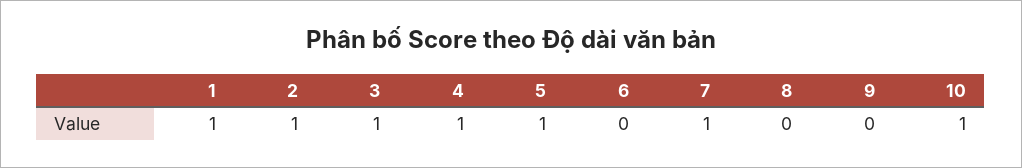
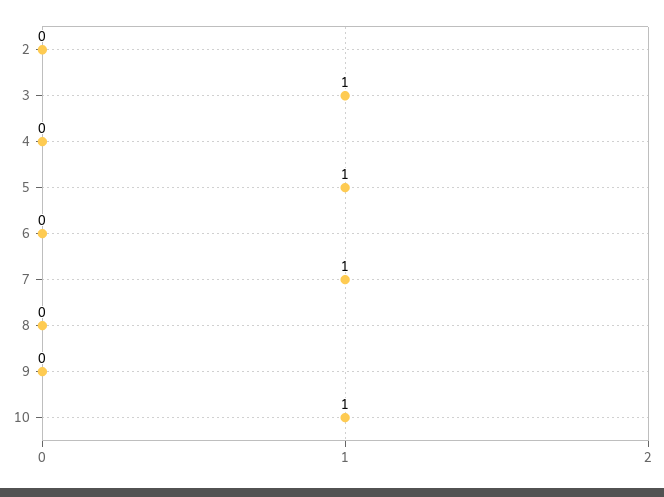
  {
-   "1": 1,
-   "2": 1,
+   "2": 0,
    "3": 1,
-   "4": 1,
+   "4": 0,
    "5": 1,
    "6": 0,
    "7": 1,
    "8": 0,
    "9": 0,
    "10": 1
  }

